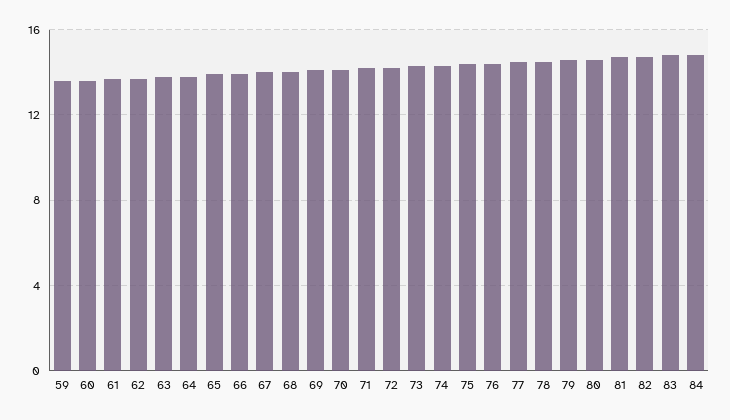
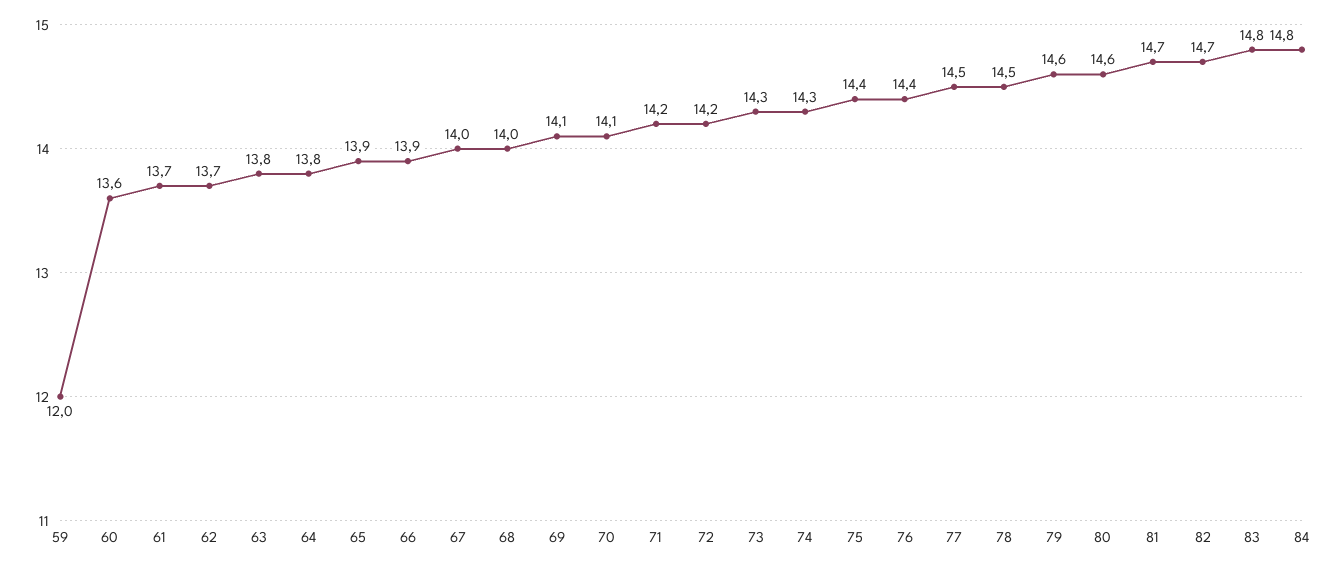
  {
-   "59": 13.5,
+   "59": 12,
    "60": 13.6,
    "61": 13.7,
    "62": 13.7,
    "63": 13.8,
    "64": 13.8,
    "65": 13.9,
    "66": 13.9,
    "67": 14,
    "68": 14,
    "69": 14.1,
    "70": 14.1,
    "71": 14.2,
    "72": 14.2,
    "73": 14.3,
    "74": 14.3,
    "75": 14.4,
    "76": 14.4,
    "77": 14.5,
    "78": 14.5,
    "79": 14.6,
    "80": 14.6,
    "81": 14.7,
    "82": 14.7,
    "83": 14.8,
    "84": 14.8
  }

